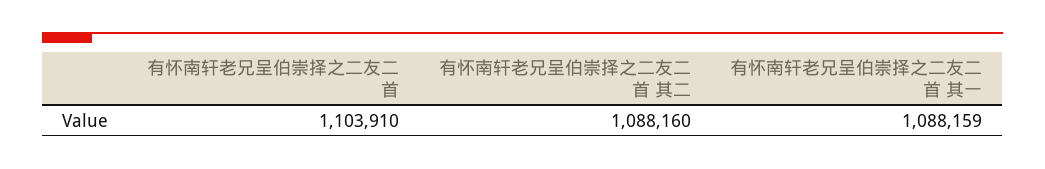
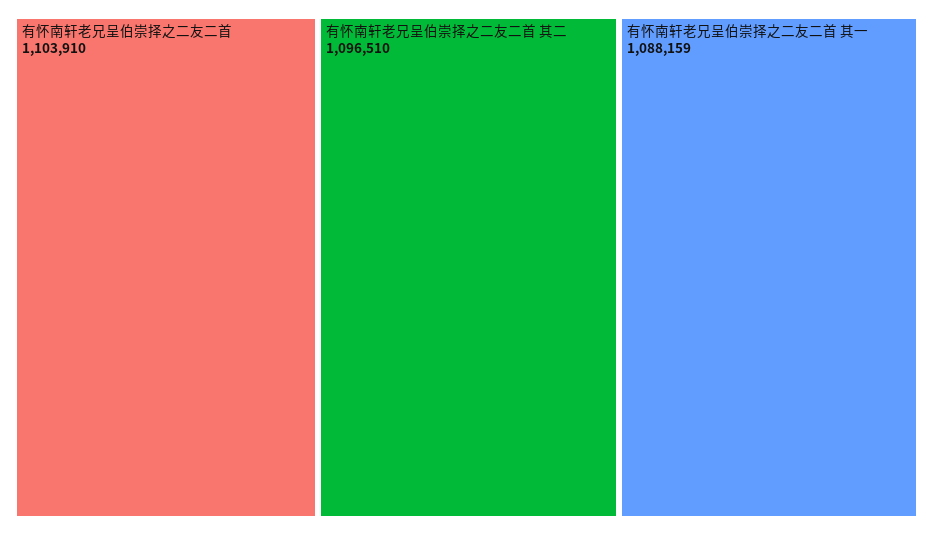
  {
    "有怀南轩老兄呈伯崇择之二友二首": 1103910,
-   "有怀南轩老兄呈伯崇择之二友二首 其二": 1088160,
+   "有怀南轩老兄呈伯崇择之二友二首 其二": 1096510,
    "有怀南轩老兄呈伯崇择之二友二首 其一": 1088159
  }

